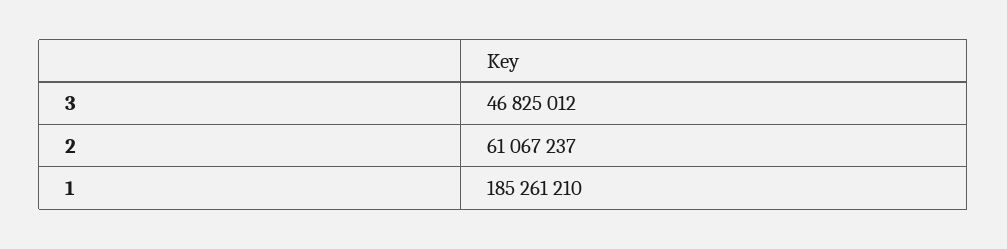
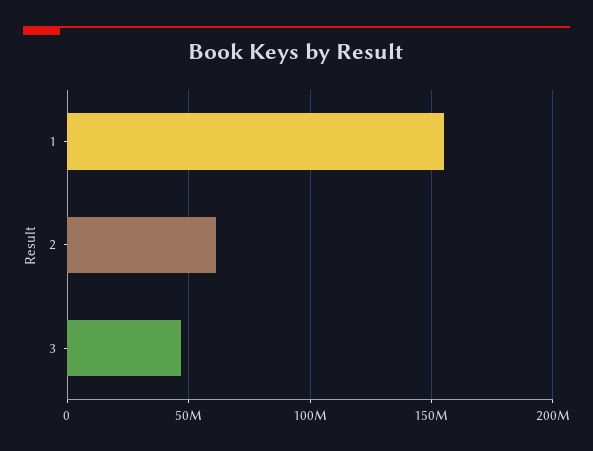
  {
    "3": 46825012,
    "2": 61067237,
-   "1": 185261210
+   "1": 155000000
  }

